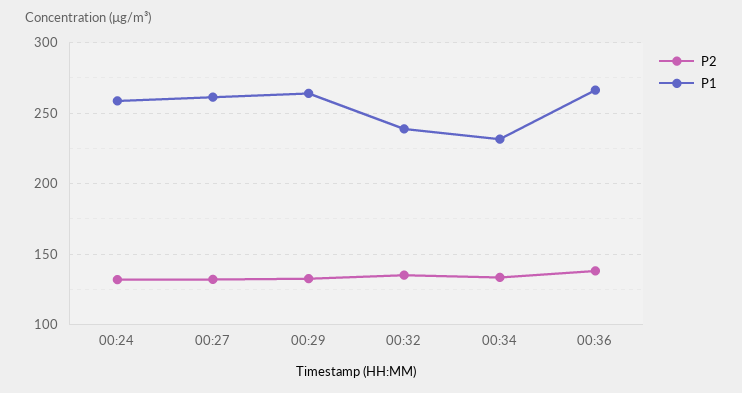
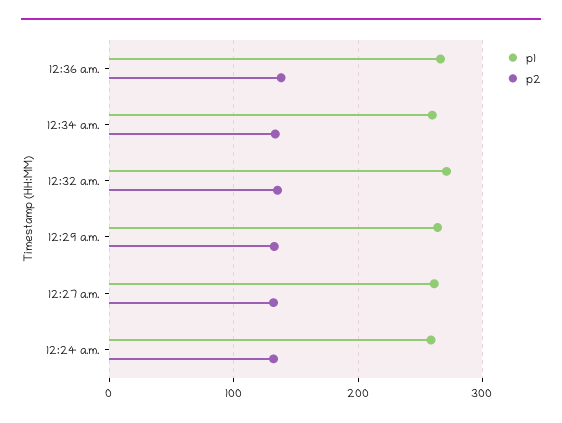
  {
    "P2": {
      "00:24": 130,
      "00:27": 130,
      "00:29": 135,
      "00:32": 135,
      "00:34": 135,
      "00:36": 140
    },
    "P1": {
      "00:24": 260,
      "00:27": 260,
      "00:29": 265,
-     "00:32": 240,
+     "00:32": 270,
-     "00:34": 230,
+     "00:34": 260,
      "00:36": 265
    }
  }

